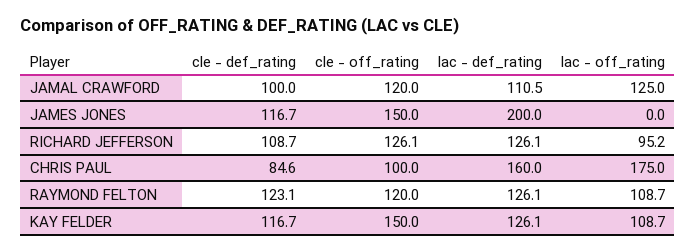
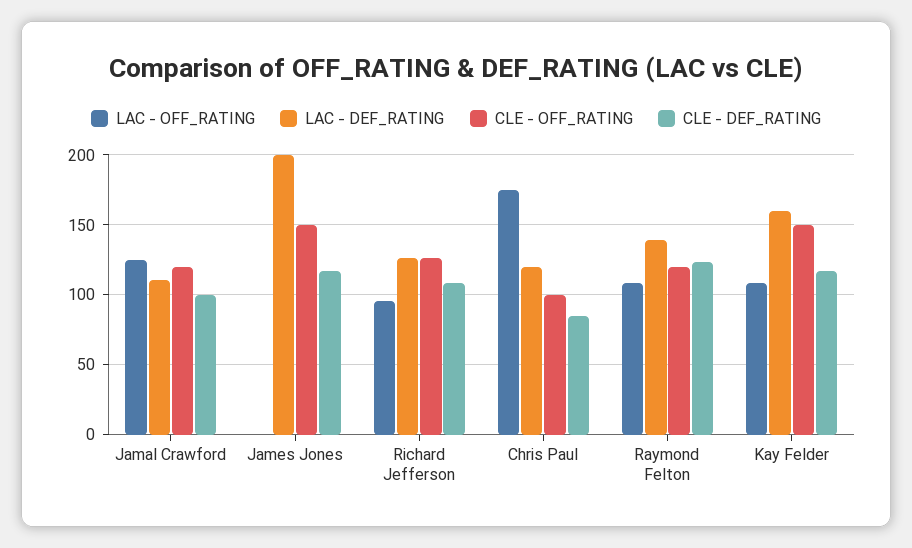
  {
    "cle - def_rating": {
      "JAMAL CRAWFORD": 100,
      "JAMES JONES": 116.7,
      "RICHARD JEFFERSON": 108.7,
      "CHRIS PAUL": 84.6,
      "RAYMOND FELTON": 123.1,
      "KAY FELDER": 116.7
    },
    "cle - off_rating": {
      "JAMAL CRAWFORD": 120,
      "JAMES JONES": 150,
      "RICHARD JEFFERSON": 126.1,
      "CHRIS PAUL": 100,
      "RAYMOND FELTON": 120,
      "KAY FELDER": 150
    },
    "lac - def_rating": {
      "JAMAL CRAWFORD": 110.5,
      "JAMES JONES": 200,
      "RICHARD JEFFERSON": 126.1,
-     "CHRIS PAUL": 160,
+     "CHRIS PAUL": 120,
-     "RAYMOND FELTON": 126.1,
+     "RAYMOND FELTON": 140,
-     "KAY FELDER": 126.1
+     "KAY FELDER": 160
    },
    "lac - off_rating": {
      "JAMAL CRAWFORD": 125,
      "JAMES JONES": 0,
      "RICHARD JEFFERSON": 95.2,
      "CHRIS PAUL": 175,
      "RAYMOND FELTON": 108.7,
      "KAY FELDER": 108.7
    }
  }

